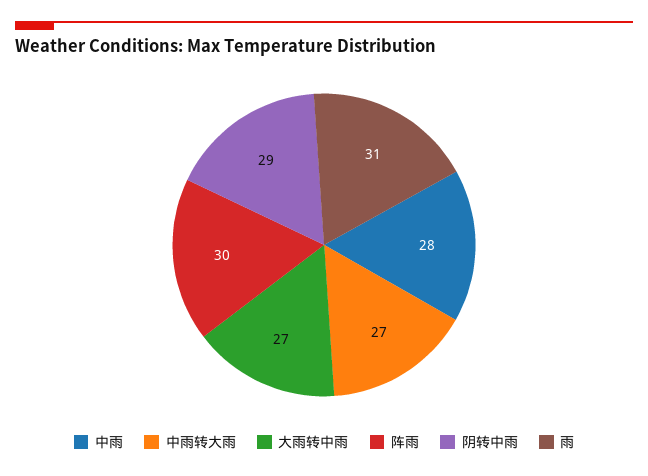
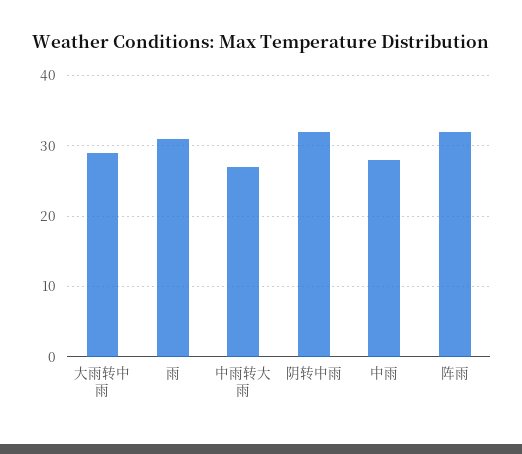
  {
    "中雨": 28,
    "中雨转大雨": 27,
-   "大雨转中雨": 27,
+   "大雨转中雨": 29,
-   "阵雨": 30,
+   "阵雨": 32,
-   "阴转中雨": 29,
+   "阴转中雨": 32,
    "雨": 31
  }

